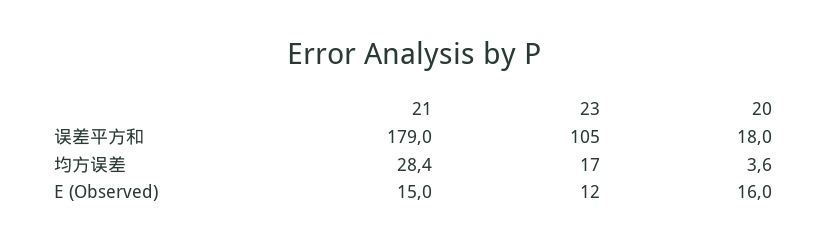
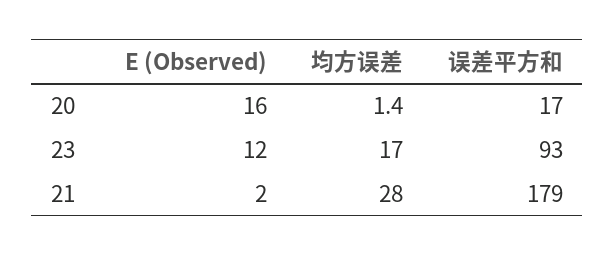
  {
    "21": {
      "误差平方和": 179,
      "均方误差": 28.4,
-     "E (Observed)": 15
+     "E (Observed)": 2
    },
    "23": {
-     "误差平方和": 105,
+     "误差平方和": 93,
      "均方误差": 17,
      "E (Observed)": 12
    },
    "20": {
-     "误差平方和": 18,
+     "误差平方和": 17,
-     "均方误差": 3.6,
+     "均方误差": 1.4,
      "E (Observed)": 16
    }
  }

